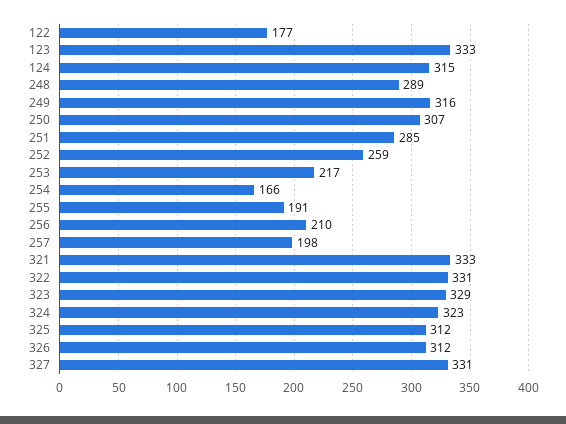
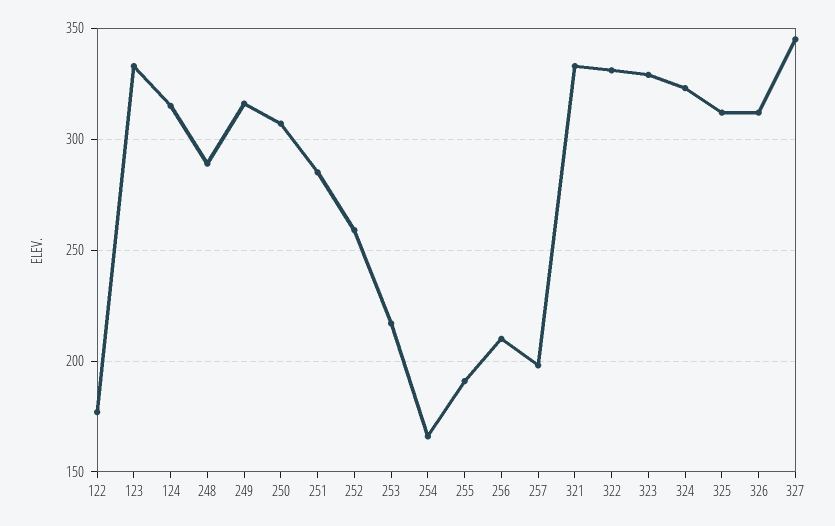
  {
    "122": 177,
    "123": 333,
    "124": 315,
    "248": 289,
    "249": 316,
    "250": 307,
    "251": 285,
    "252": 259,
    "253": 217,
    "254": 166,
    "255": 191,
    "256": 210,
    "257": 198,
    "321": 333,
    "322": 331,
    "323": 329,
    "324": 323,
    "325": 312,
    "326": 312,
-   "327": 331
+   "327": 345
  }

